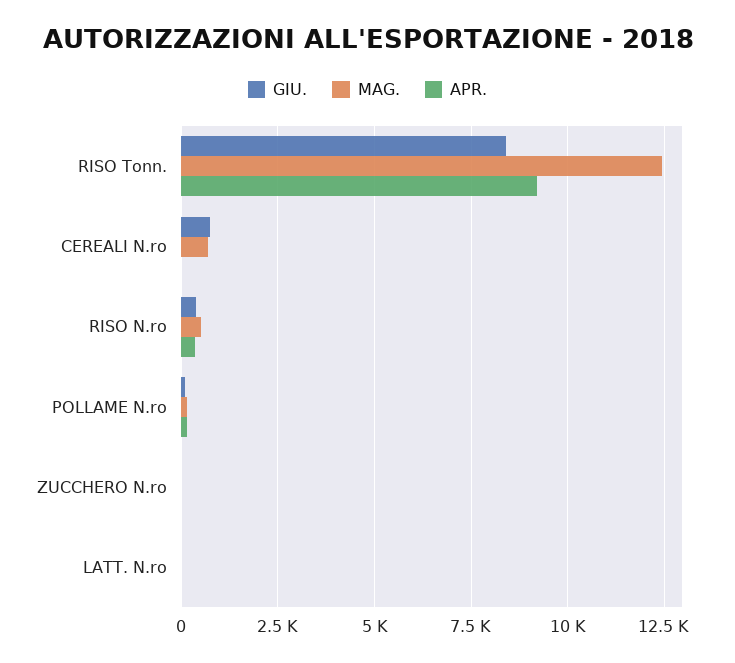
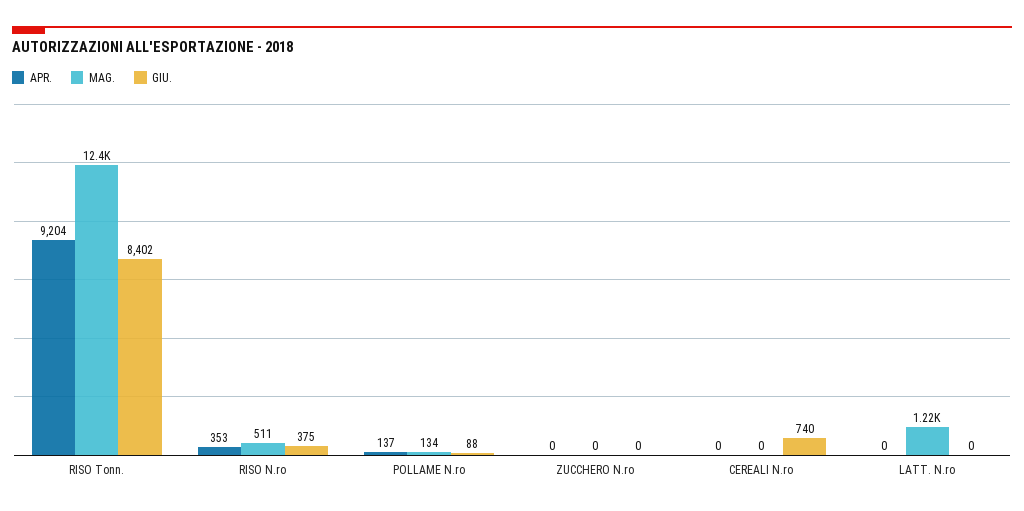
  {
    "GIU.": {
      "RISO Tonn.": 8402,
      "CEREALI N.ro": 740,
      "RISO N.ro": 375,
      "POLLAME N.ro": 88,
      "ZUCCHERO N.ro": 0,
      "LATT. N.ro": 0
    },
    "MAG.": {
      "RISO Tonn.": 12400,
-     "CEREALI N.ro": 750,
+     "CEREALI N.ro": 0,
      "RISO N.ro": 511,
      "POLLAME N.ro": 134,
      "ZUCCHERO N.ro": 0,
-     "LATT. N.ro": 0
+     "LATT. N.ro": 1220
    },
    "APR.": {
      "RISO Tonn.": 9204,
      "CEREALI N.ro": 0,
      "RISO N.ro": 353,
      "POLLAME N.ro": 137,
      "ZUCCHERO N.ro": 0,
      "LATT. N.ro": 0
    }
  }

